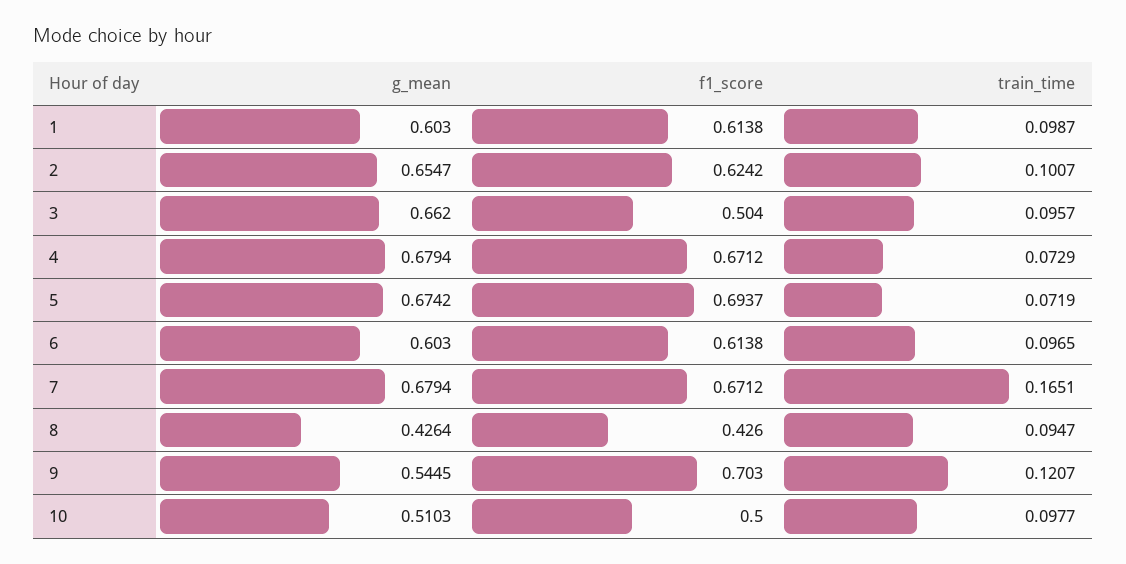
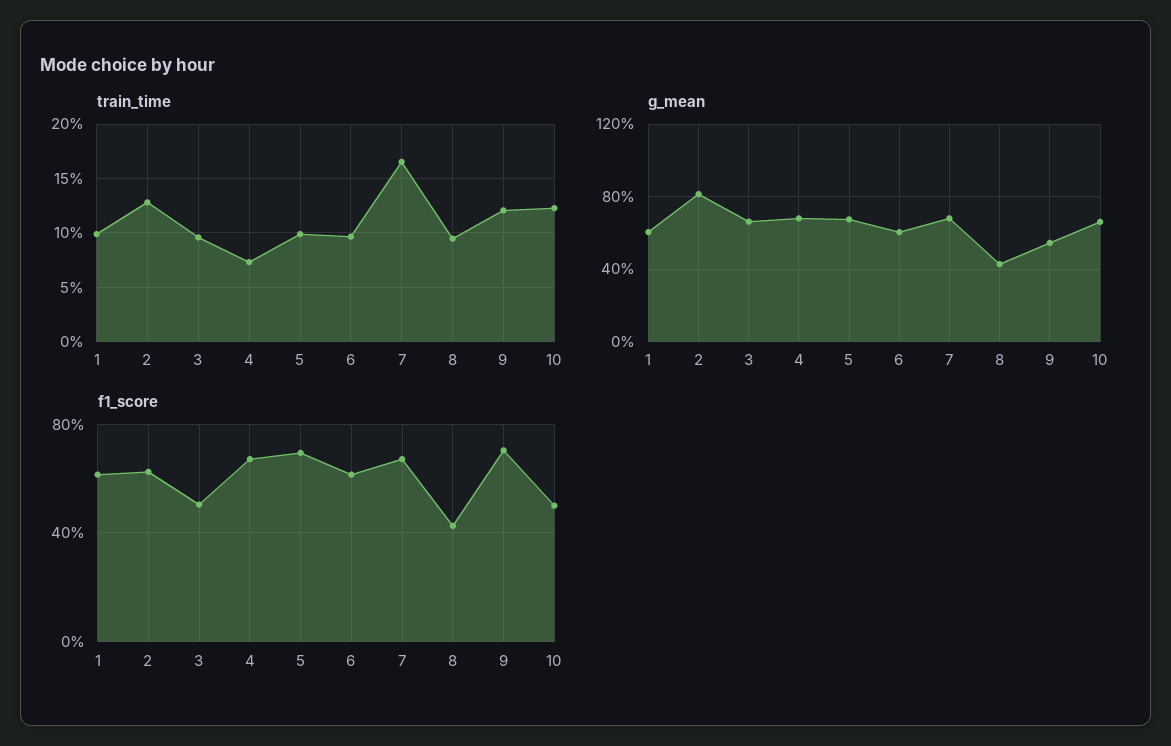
  {
    "g_mean": {
      "1": 0.603,
-     "2": 0.6547,
+     "2": 0.8,
      "3": 0.662,
      "4": 0.6794,
      "5": 0.6742,
      "6": 0.603,
      "7": 0.6794,
      "8": 0.4264,
      "9": 0.5445,
-     "10": 0.5103
+     "10": 0.65
    },
    "f1_score": {
      "1": 0.6138,
      "2": 0.6242,
      "3": 0.504,
      "4": 0.6712,
      "5": 0.6937,
      "6": 0.6138,
      "7": 0.6712,
      "8": 0.426,
      "9": 0.703,
      "10": 0.5
    },
    "train_time": {
      "1": 0.0987,
-     "2": 0.1007,
+     "2": 0.13,
      "3": 0.0957,
      "4": 0.0729,
-     "5": 0.0719,
+     "5": 0.1,
      "6": 0.0965,
      "7": 0.1651,
      "8": 0.0947,
      "9": 0.1207,
-     "10": 0.0977
+     "10": 0.12
    }
  }

